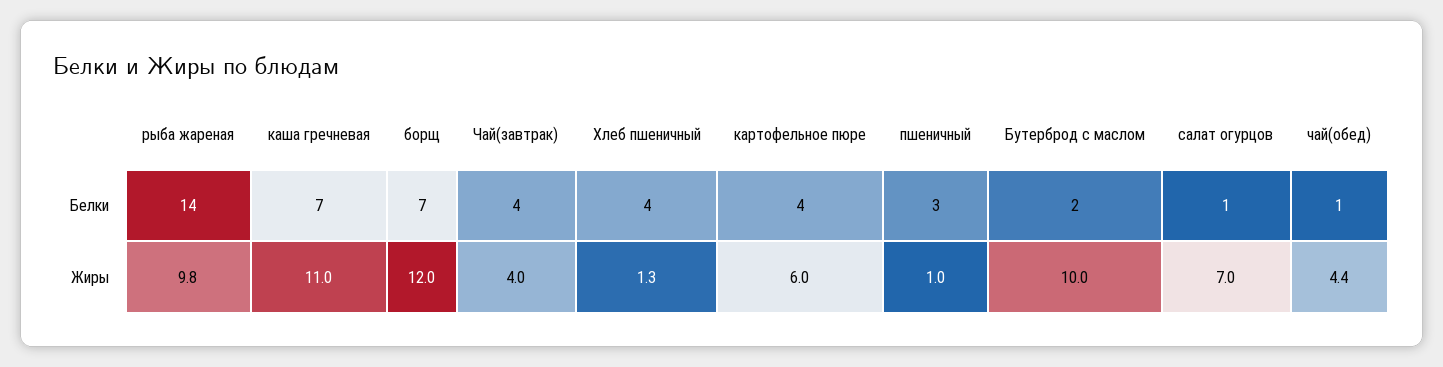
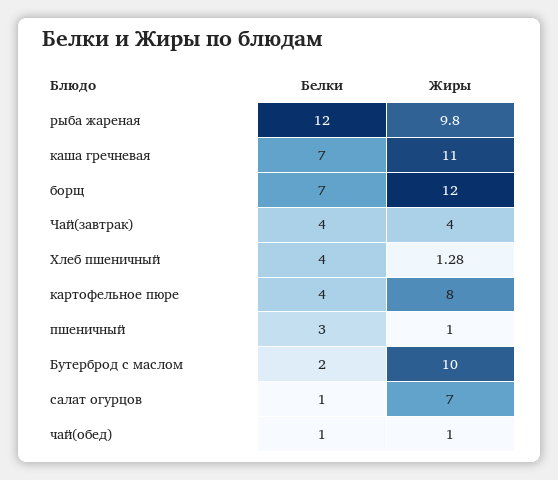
  {
    "рыба жареная": {
-     "Белки": 14,
+     "Белки": 12,
      "Жиры": 9.8
    },
    "каша гречневая": {
      "Белки": 7,
      "Жиры": 11
    },
    "борщ": {
      "Белки": 7,
      "Жиры": 12
    },
    "Чай(завтрак)": {
      "Белки": 4,
      "Жиры": 4
    },
    "Хлеб пшеничный": {
      "Белки": 4,
      "Жиры": 1.28
    },
    "картофельное пюре": {
      "Белки": 4,
-     "Жиры": 6
+     "Жиры": 8
    },
    "пшеничный": {
      "Белки": 3,
      "Жиры": 1
    },
    "Бутерброд с маслом": {
      "Белки": 2,
      "Жиры": 10
    },
    "салат огурцов": {
      "Белки": 1,
      "Жиры": 7
    },
    "чай(обед)": {
      "Белки": 1,
-     "Жиры": 4.4
+     "Жиры": 1
    }
  }

